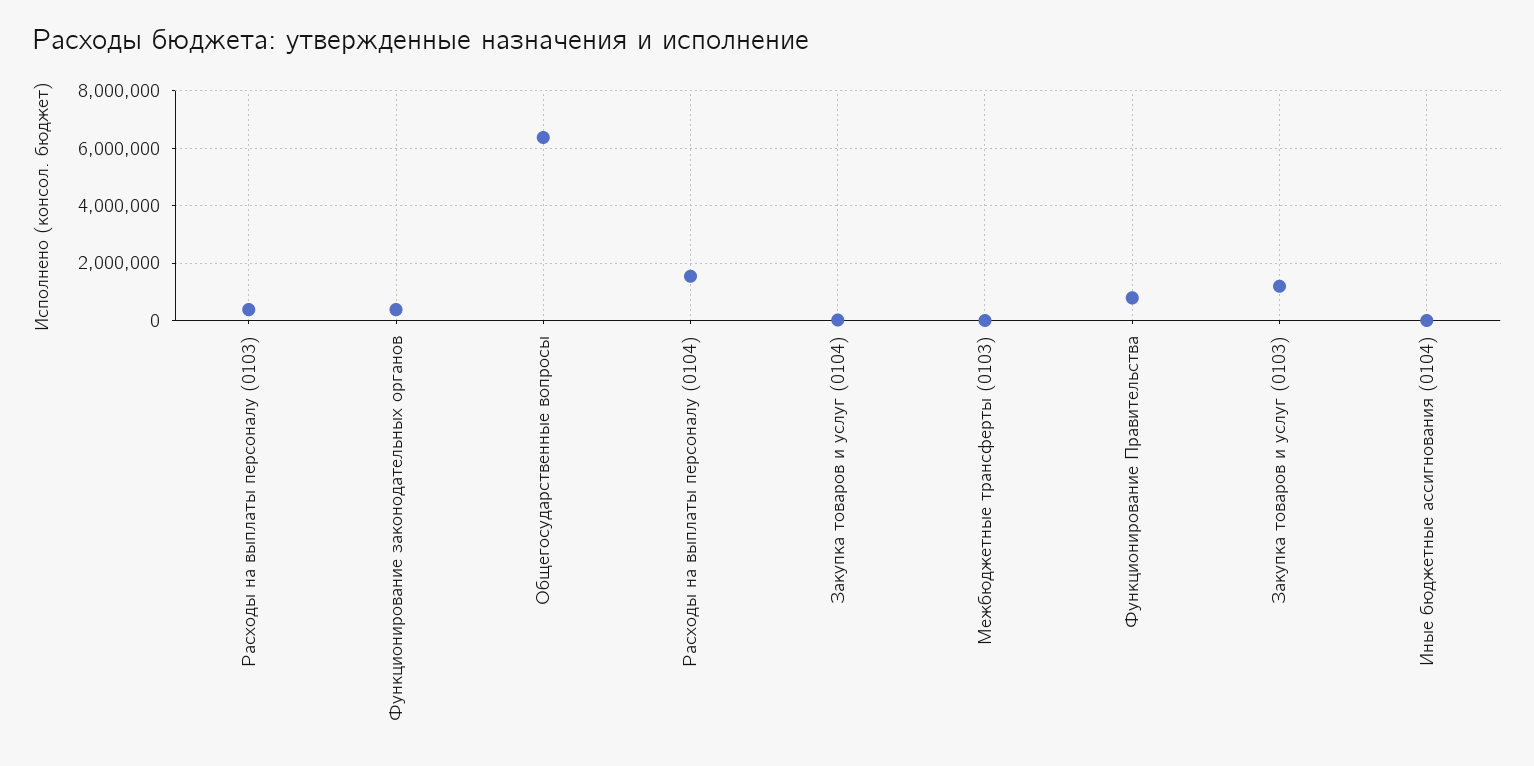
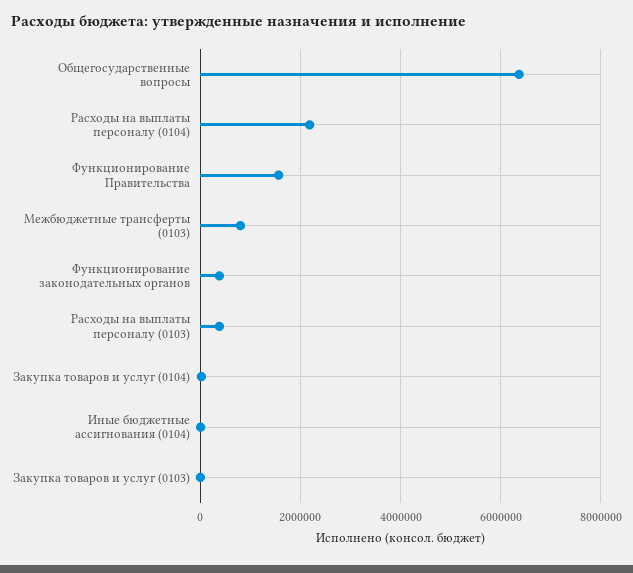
  {
    "Расходы на выплаты персоналу (0103)": 400000,
    "Функционирование законодательных органов": 400000,
    "Общегосударственные вопросы": 6400000,
-   "Расходы на выплаты персоналу (0104)": 1500000,
+   "Расходы на выплаты персоналу (0104)": 2200000,
    "Закупка товаров и услуг (0104)": 0,
-   "Межбюджетные трансферты (0103)": 0,
+   "Межбюджетные трансферты (0103)": 800000,
-   "Функционирование Правительства": 750000,
+   "Функционирование Правительства": 1600000,
-   "Закупка товаров и услуг (0103)": 1250000,
+   "Закупка товаров и услуг (0103)": 0,
    "Иные бюджетные ассигнования (0104)": 0
  }

